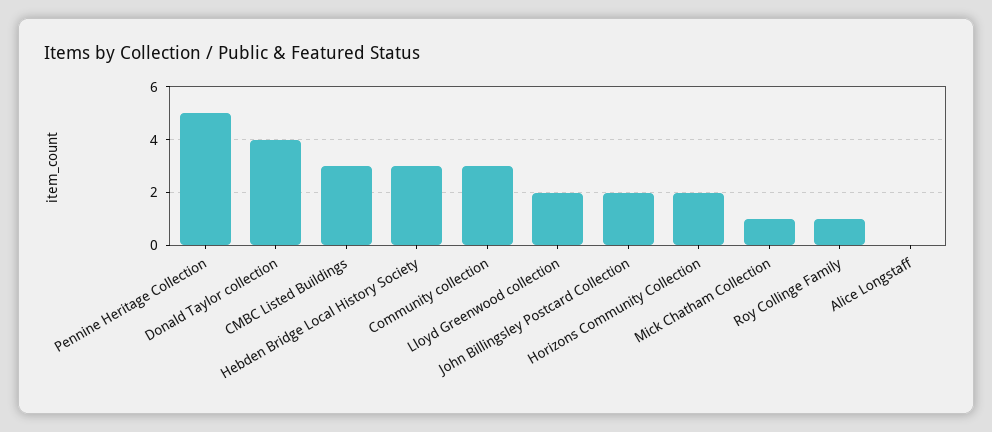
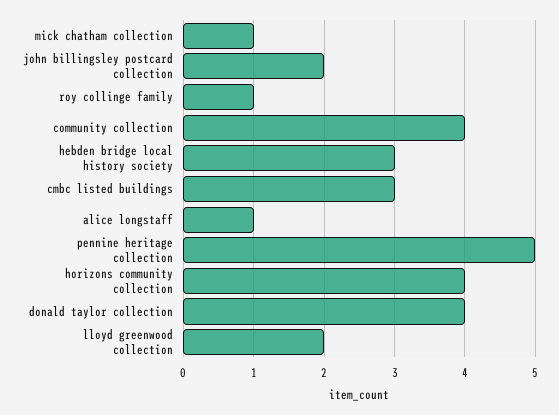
  {
    "Pennine Heritage Collection": 5,
    "Donald Taylor collection": 4,
    "CMBC Listed Buildings": 3,
    "Hebden Bridge Local History Society": 3,
-   "Community collection": 3,
+   "Community collection": 4,
    "Lloyd Greenwood collection": 2,
    "John Billingsley Postcard Collection": 2,
-   "Horizons Community Collection": 2,
+   "Horizons Community Collection": 4,
    "Mick Chatham Collection": 1,
    "Roy Collinge Family": 1,
-   "Alice Longstaff": 0
+   "Alice Longstaff": 1
  }

